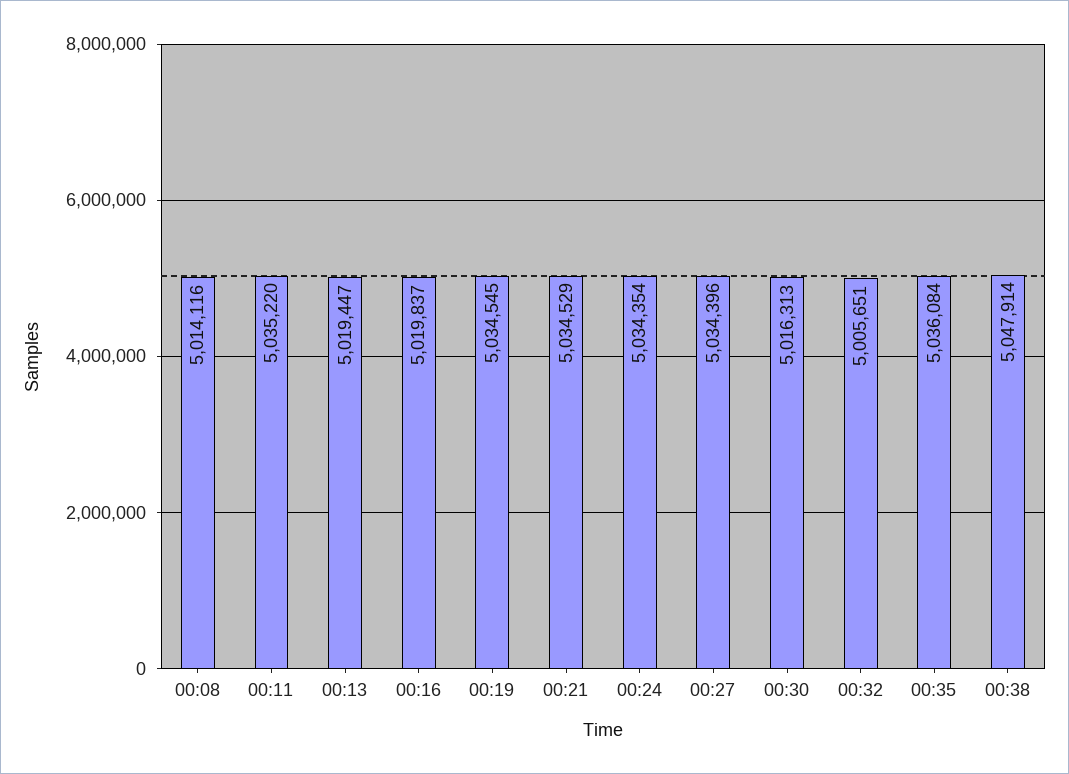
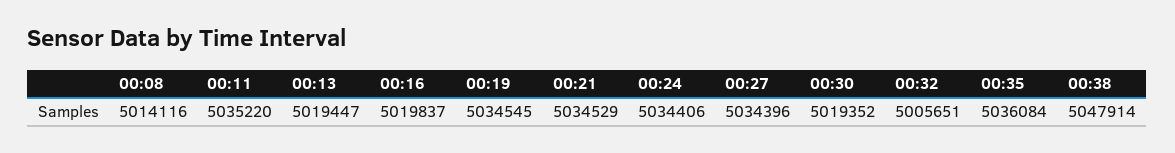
  {
    "00:08": 5014116,
    "00:11": 5035220,
    "00:13": 5019447,
    "00:16": 5019837,
    "00:19": 5034545,
    "00:21": 5034529,
-   "00:24": 5034354,
+   "00:24": 5034406,
    "00:27": 5034396,
-   "00:30": 5016313,
+   "00:30": 5019352,
    "00:32": 5005651,
    "00:35": 5036084,
    "00:38": 5047914
  }

